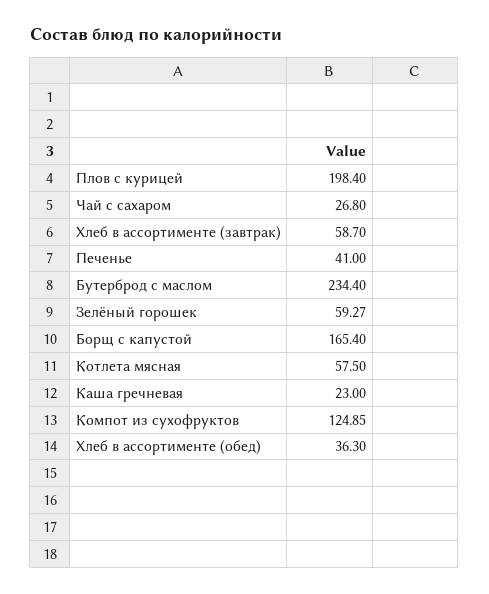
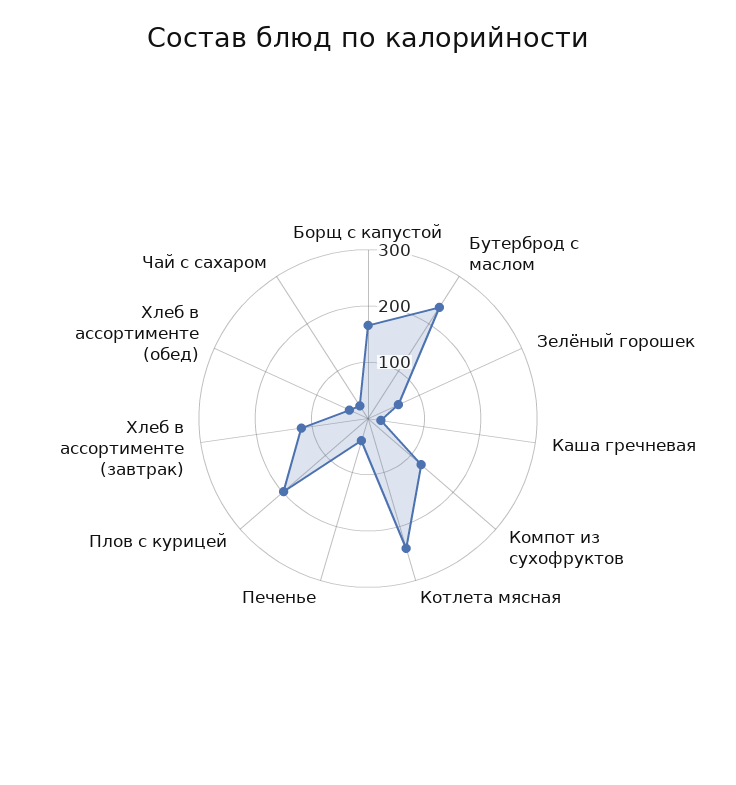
  {
    "Плов с курицей": 198.4,
    "Чай с сахаром": 26.8,
-   "Хлеб в ассортименте (завтрак)": 58.7,
+   "Хлеб в ассортименте (завтрак)": 120,
    "Печенье": 41,
    "Бутерброд с маслом": 234.4,
    "Зелёный горошек": 59.27,
    "Борщ с капустой": 165.4,
-   "Котлета мясная": 57.5,
+   "Котлета мясная": 240,
    "Каша гречневая": 23,
    "Компот из сухофруктов": 124.85,
    "Хлеб в ассортименте (обед)": 36.3
  }

